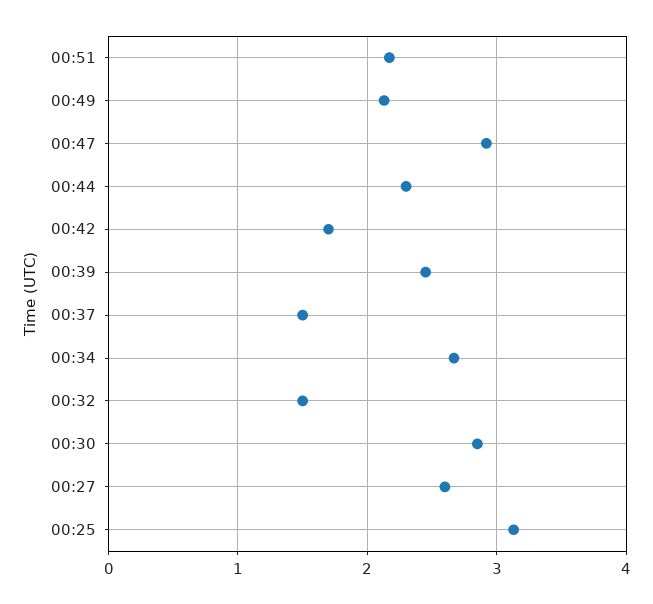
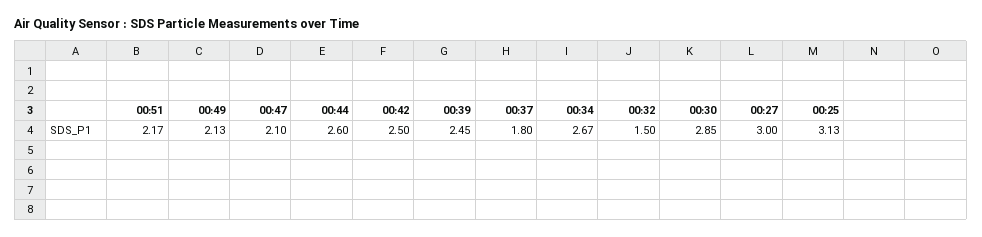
  {
    "00:51": 2.17,
    "00:49": 2.13,
-   "00:47": 2.9,
+   "00:47": 2.1,
-   "00:44": 2.3,
+   "00:44": 2.6,
-   "00:42": 1.7,
+   "00:42": 2.5,
    "00:39": 2.45,
-   "00:37": 1.5,
+   "00:37": 1.8,
    "00:34": 2.67,
    "00:32": 1.5,
    "00:30": 2.85,
-   "00:27": 2.6,
+   "00:27": 3,
    "00:25": 3.13
  }

